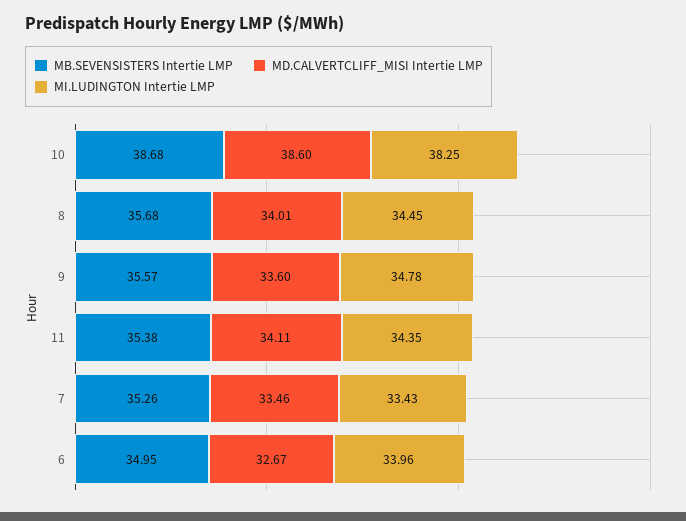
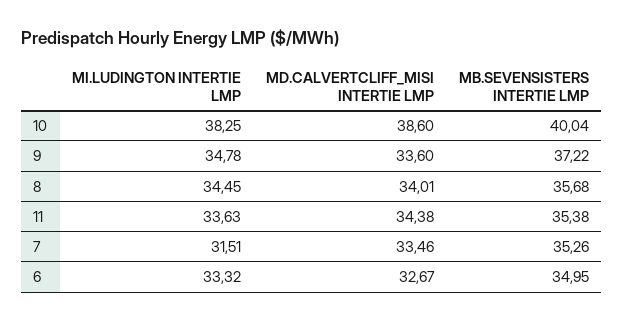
  {
    "MB.SEVENSISTERS Intertie LMP": {
-     "10": 38.68,
+     "10": 40.04,
      "8": 35.68,
-     "9": 35.57,
+     "9": 37.22,
      "11": 35.38,
      "7": 35.26,
      "6": 34.95
    },
    "MD.CALVERTCLIFF_MISI Intertie LMP": {
      "10": 38.6,
      "8": 34.01,
      "9": 33.6,
-     "11": 34.11,
+     "11": 34.38,
      "7": 33.46,
      "6": 32.67
    },
    "MI.LUDINGTON Intertie LMP": {
      "10": 38.25,
      "8": 34.45,
      "9": 34.78,
-     "11": 34.35,
+     "11": 33.63,
-     "7": 33.43,
+     "7": 31.51,
-     "6": 33.96
+     "6": 33.32
    }
  }

